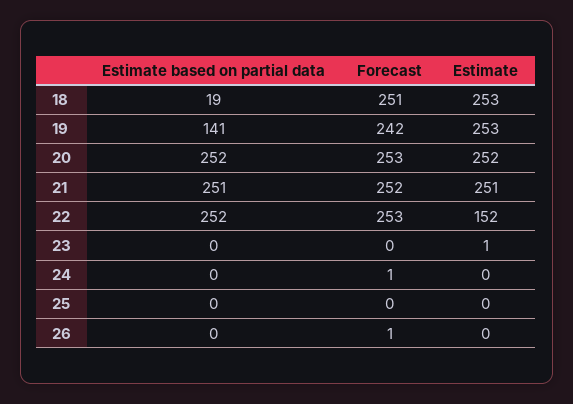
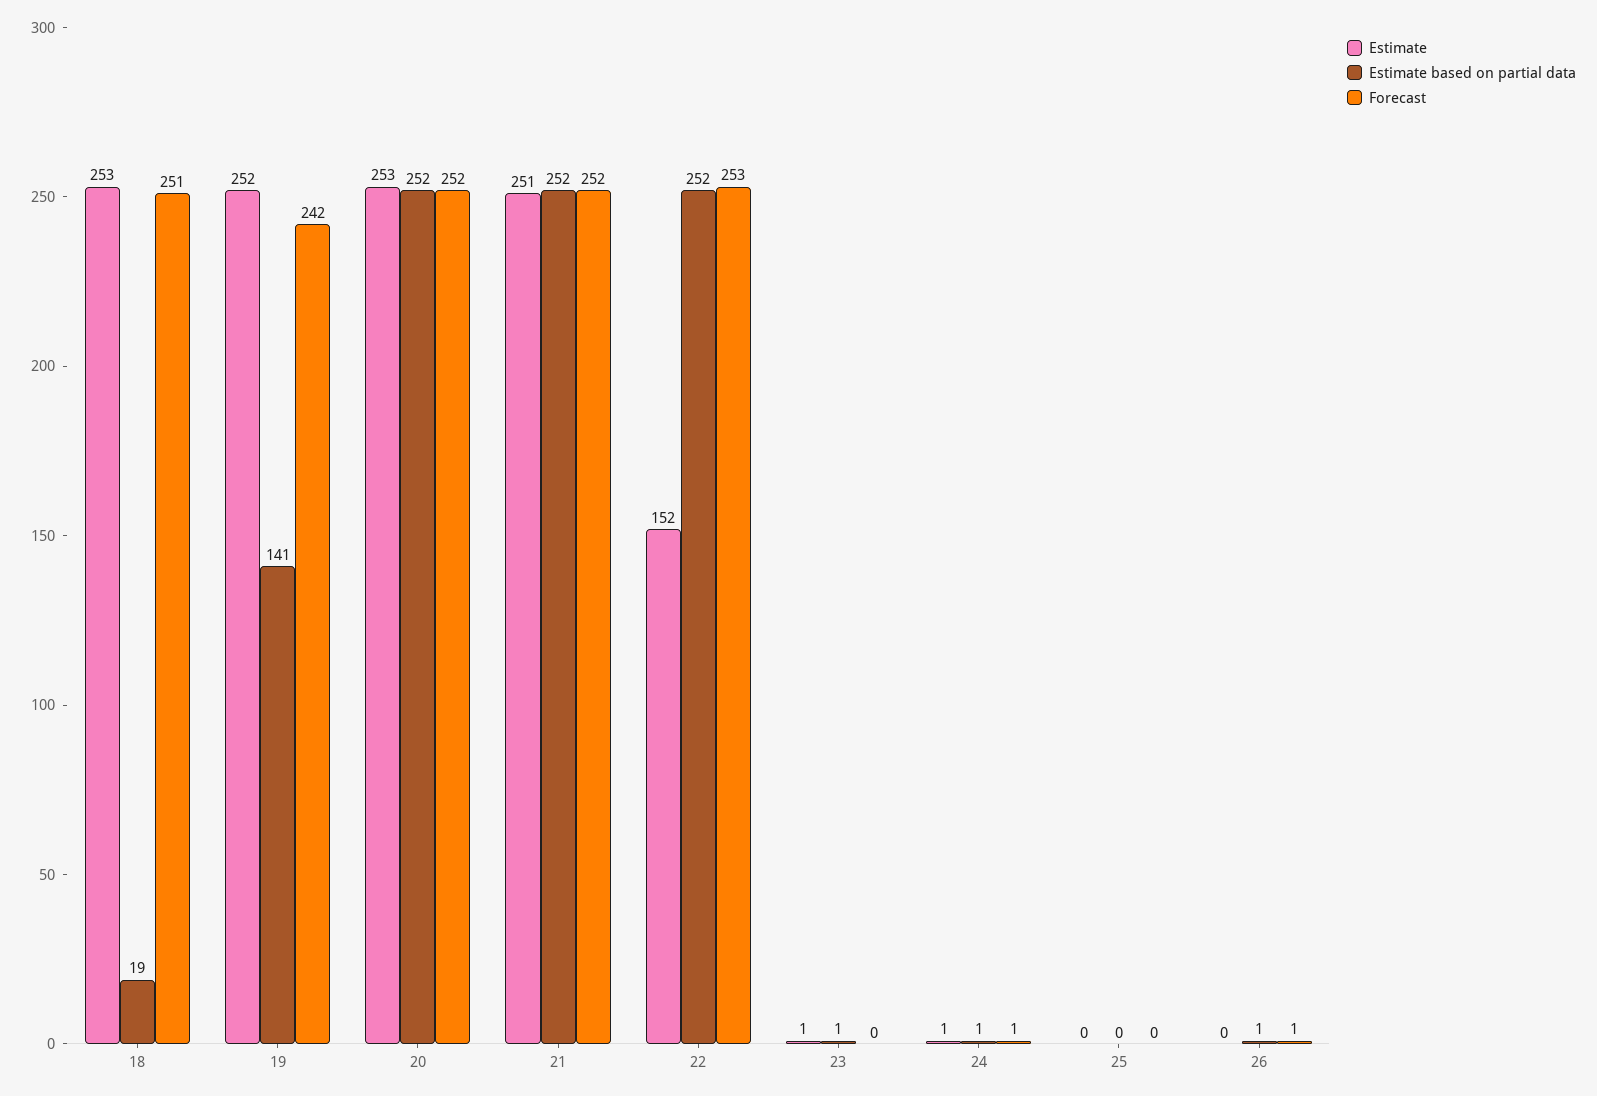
  {
    "Estimate based on partial data": {
      "18": 19,
      "19": 141,
      "20": 252,
-     "21": 251,
+     "21": 252,
      "22": 252,
-     "23": 0,
+     "23": 1,
-     "24": 0,
+     "24": 1,
      "25": 0,
-     "26": 0
+     "26": 1
    },
    "Forecast": {
      "18": 251,
      "19": 242,
-     "20": 253,
+     "20": 252,
      "21": 252,
      "22": 253,
      "23": 0,
      "24": 1,
      "25": 0,
      "26": 1
    },
    "Estimate": {
      "18": 253,
-     "19": 253,
+     "19": 252,
-     "20": 252,
+     "20": 253,
      "21": 251,
      "22": 152,
      "23": 1,
-     "24": 0,
+     "24": 1,
      "25": 0,
      "26": 0
    }
  }

